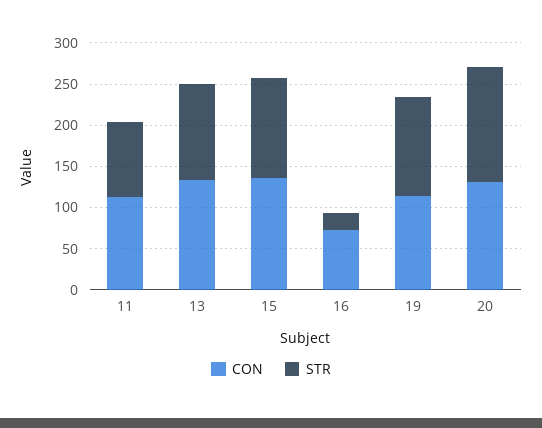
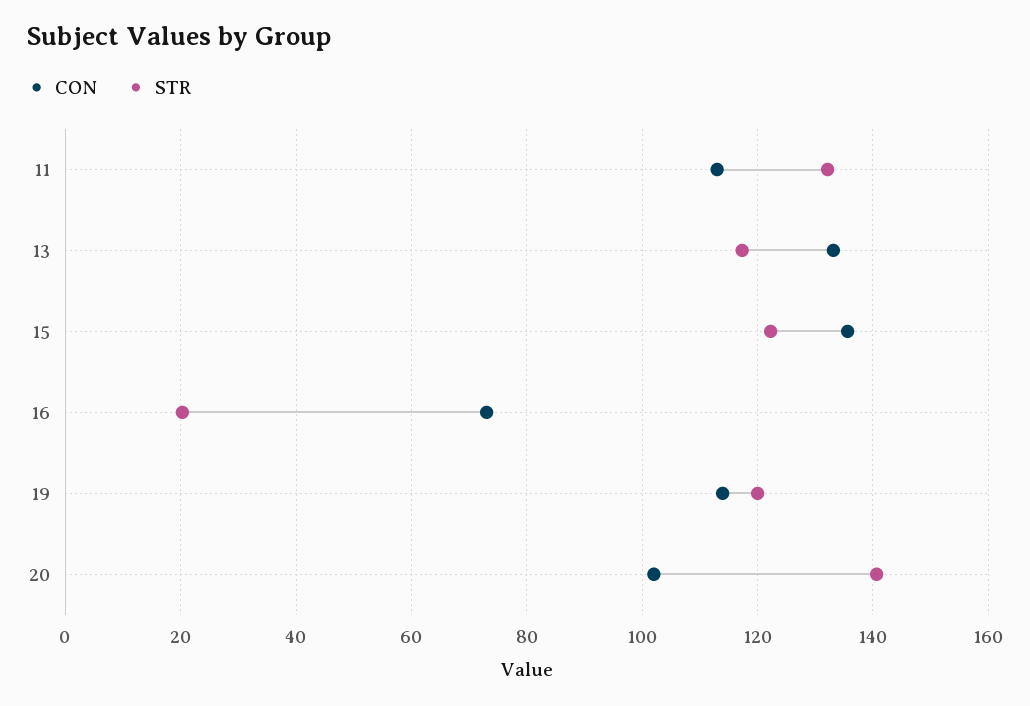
  {
    "CON": {
      "11": 114,
      "13": 134,
      "15": 136,
      "16": 74,
      "19": 114,
-     "20": 130
+     "20": 102
    },
    "STR": {
-     "11": 90,
+     "11": 132,
      "13": 118,
      "15": 122,
      "16": 20,
      "19": 120,
      "20": 140
    }
  }

